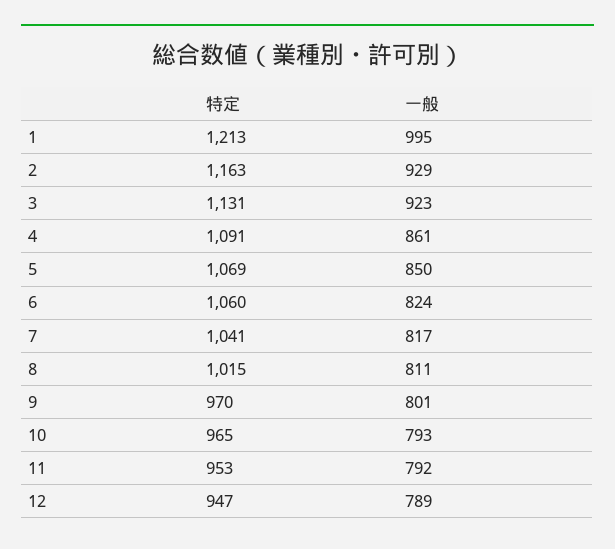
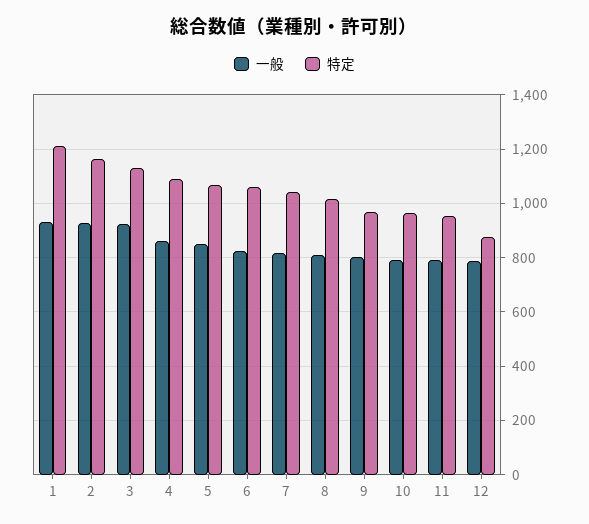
  {
    "特定": {
      "1": 1213,
      "2": 1163,
      "3": 1131,
      "4": 1091,
      "5": 1069,
      "6": 1060,
      "7": 1041,
      "8": 1015,
      "9": 970,
      "10": 965,
      "11": 953,
-     "12": 947
+     "12": 875
    },
    "一般": {
-     "1": 995,
+     "1": 925,
      "2": 929,
      "3": 923,
      "4": 861,
      "5": 850,
      "6": 824,
      "7": 817,
      "8": 811,
      "9": 801,
      "10": 793,
      "11": 792,
      "12": 789
    }
  }

